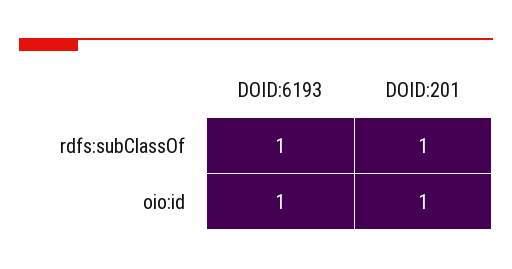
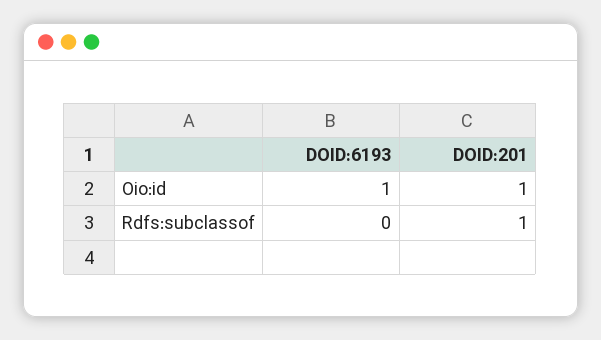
  {
    "DOID:6193": {
-     "rdfs:subClassOf": 1,
+     "rdfs:subClassOf": 0,
      "oio:id": 1
    },
    "DOID:201": {
      "rdfs:subClassOf": 1,
      "oio:id": 1
    }
  }

